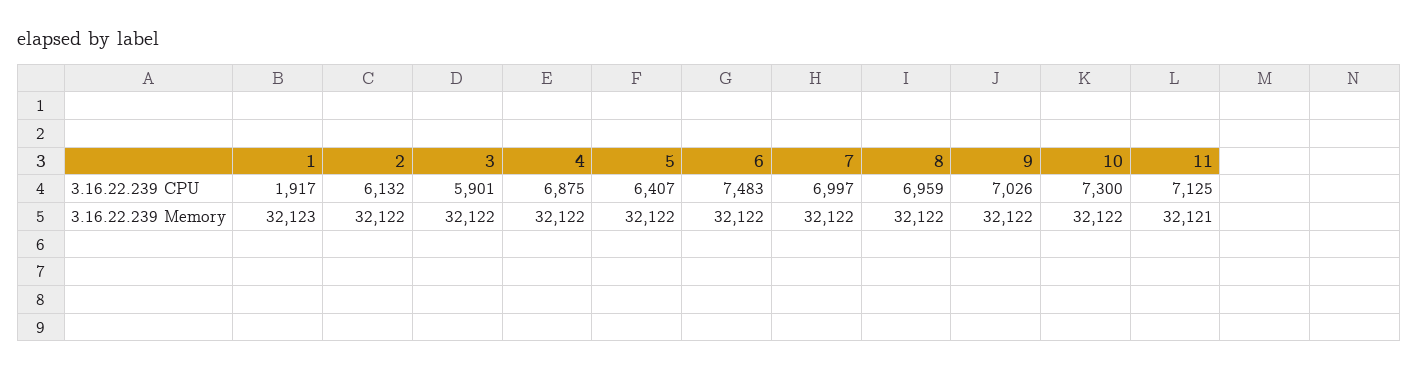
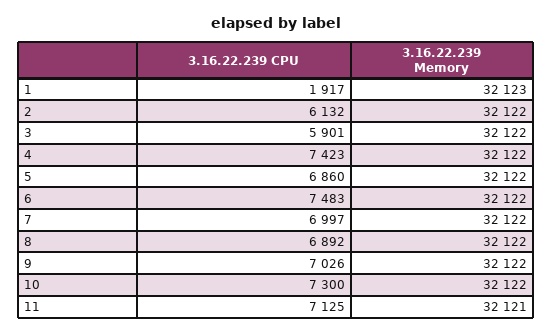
  {
    "1": {
      "3.16.22.239 CPU": 1917,
      "3.16.22.239 Memory": 32123
    },
    "2": {
      "3.16.22.239 CPU": 6132,
      "3.16.22.239 Memory": 32122
    },
    "3": {
      "3.16.22.239 CPU": 5901,
      "3.16.22.239 Memory": 32122
    },
    "4": {
-     "3.16.22.239 CPU": 6875,
+     "3.16.22.239 CPU": 7423,
      "3.16.22.239 Memory": 32122
    },
    "5": {
-     "3.16.22.239 CPU": 6407,
+     "3.16.22.239 CPU": 6860,
      "3.16.22.239 Memory": 32122
    },
    "6": {
      "3.16.22.239 CPU": 7483,
      "3.16.22.239 Memory": 32122
    },
    "7": {
      "3.16.22.239 CPU": 6997,
      "3.16.22.239 Memory": 32122
    },
    "8": {
-     "3.16.22.239 CPU": 6959,
+     "3.16.22.239 CPU": 6892,
      "3.16.22.239 Memory": 32122
    },
    "9": {
      "3.16.22.239 CPU": 7026,
      "3.16.22.239 Memory": 32122
    },
    "10": {
      "3.16.22.239 CPU": 7300,
      "3.16.22.239 Memory": 32122
    },
    "11": {
      "3.16.22.239 CPU": 7125,
      "3.16.22.239 Memory": 32121
    }
  }

